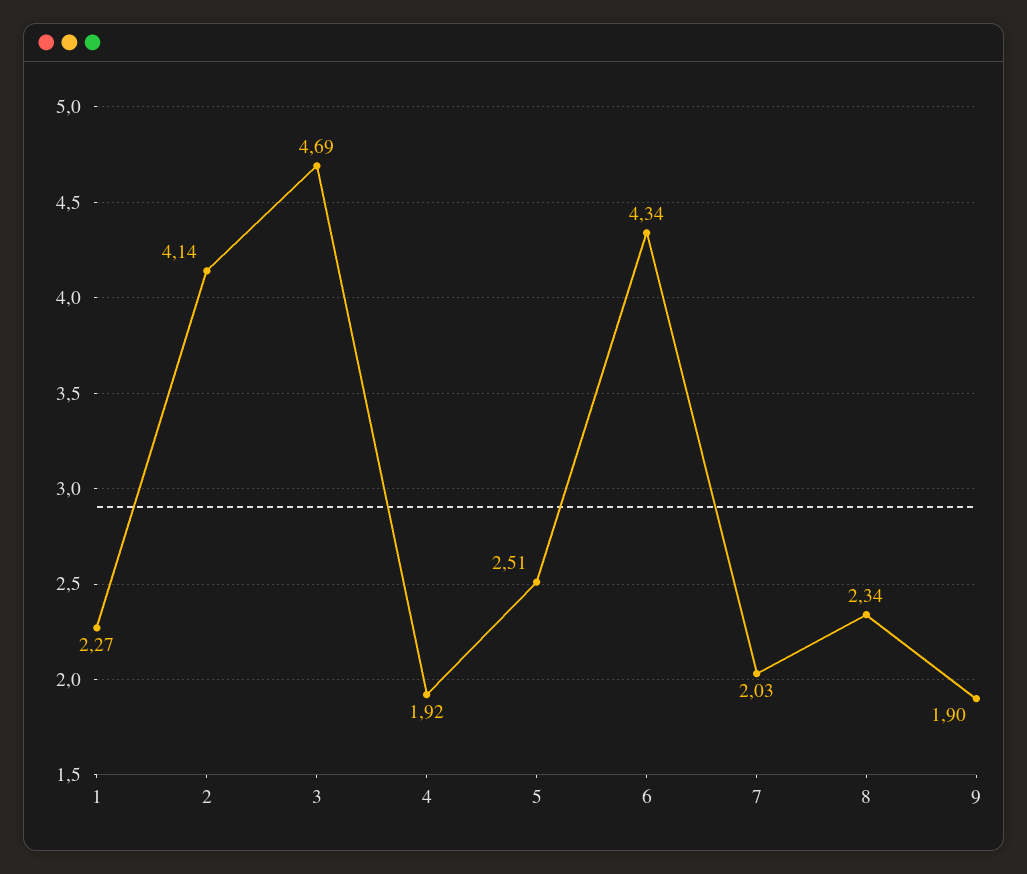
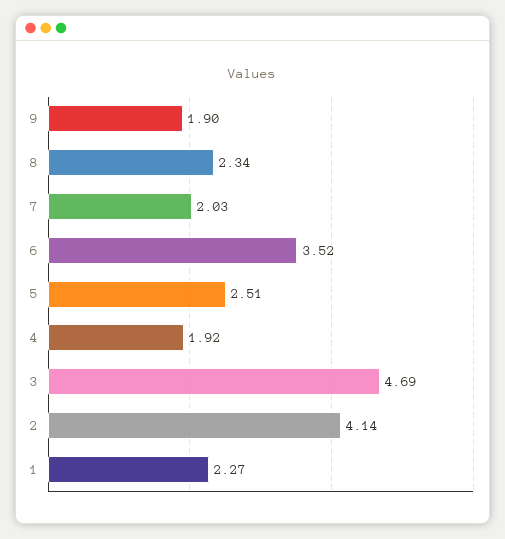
  {
    "1": 2.27,
    "2": 4.14,
    "3": 4.69,
    "4": 1.92,
    "5": 2.51,
-   "6": 4.34,
+   "6": 3.52,
    "7": 2.03,
    "8": 2.34,
    "9": 1.9
  }

